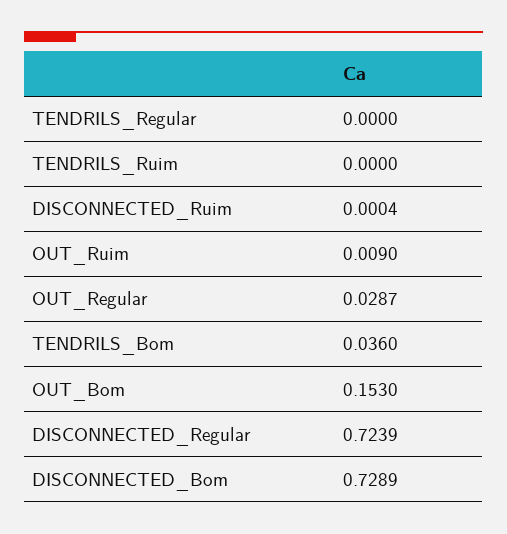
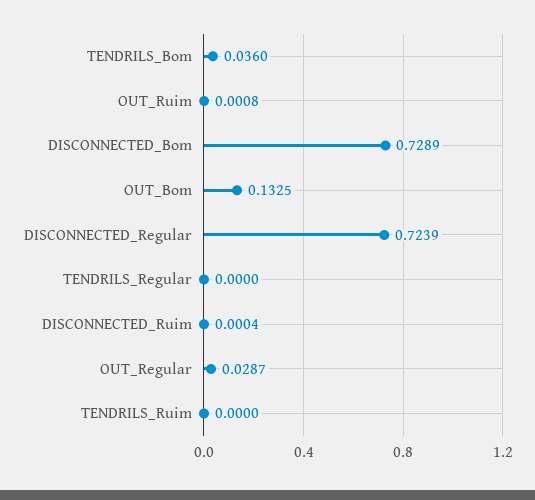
  {
    "TENDRILS_Regular": 0,
    "TENDRILS_Ruim": 0,
    "DISCONNECTED_Ruim": 0.0004,
-   "OUT_Ruim": 0.009,
+   "OUT_Ruim": 0.0008,
    "OUT_Regular": 0.0287,
    "TENDRILS_Bom": 0.036,
-   "OUT_Bom": 0.153,
+   "OUT_Bom": 0.1325,
    "DISCONNECTED_Regular": 0.7239,
    "DISCONNECTED_Bom": 0.7289
  }

